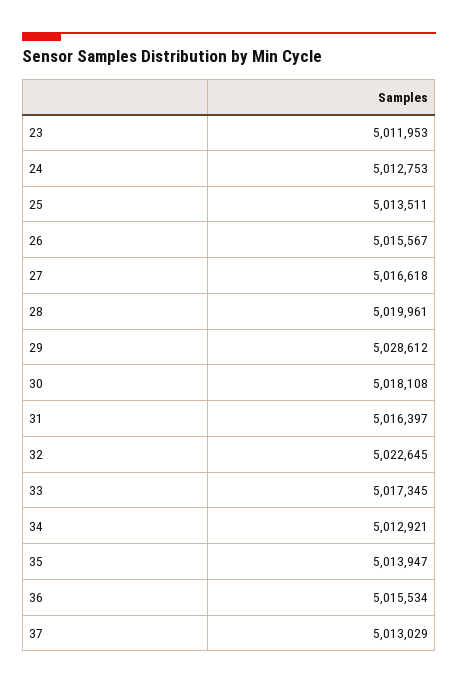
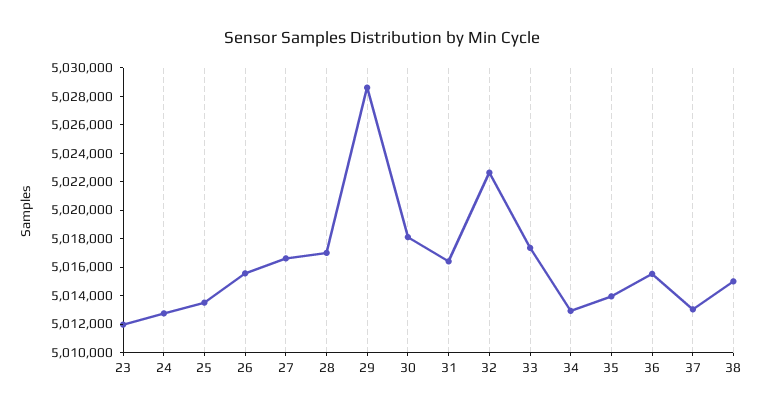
  {
    "23": 5011953,
    "24": 5012753,
    "25": 5013511,
    "26": 5015567,
    "27": 5016618,
-   "28": 5019961,
+   "28": 5017000,
    "29": 5028612,
    "30": 5018108,
    "31": 5016397,
    "32": 5022645,
    "33": 5017345,
    "34": 5012921,
    "35": 5013947,
    "36": 5015534,
-   "37": 5013029
+   "37": 5013029,
+   "38": 5015000
  }

